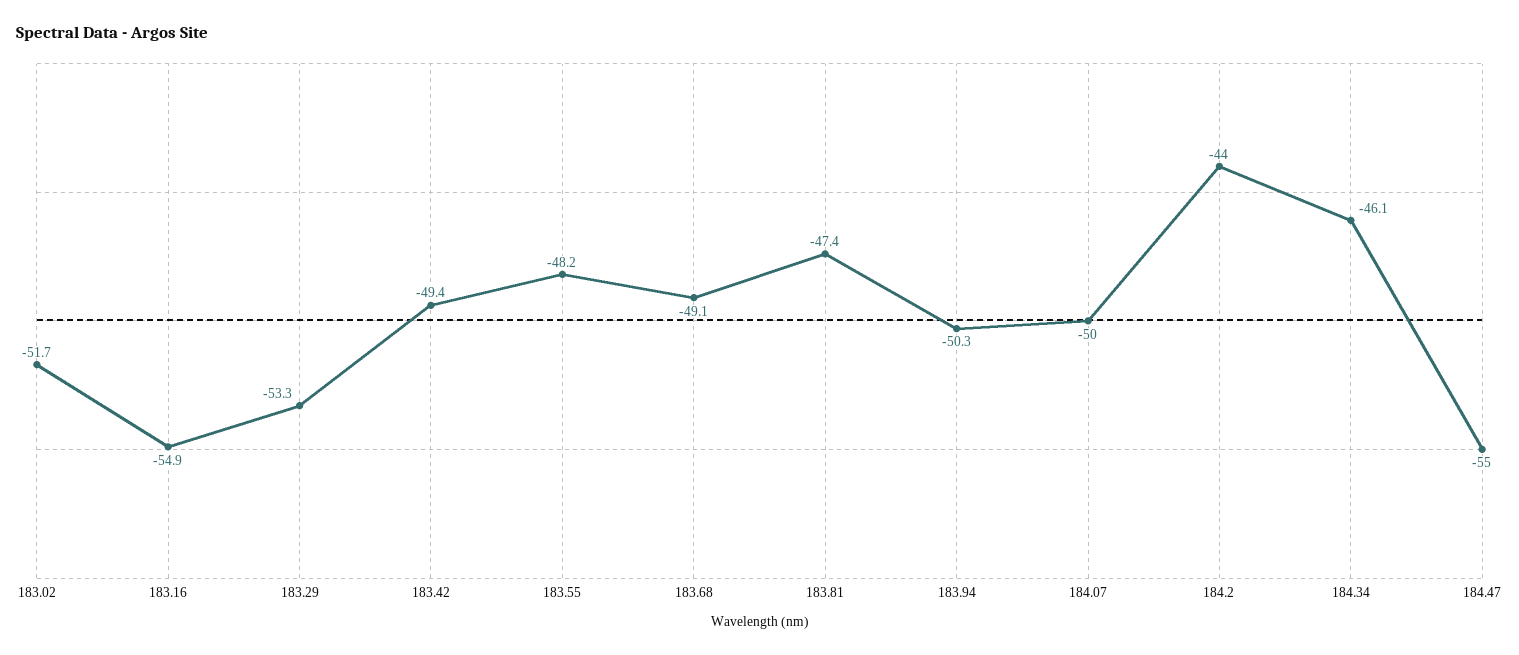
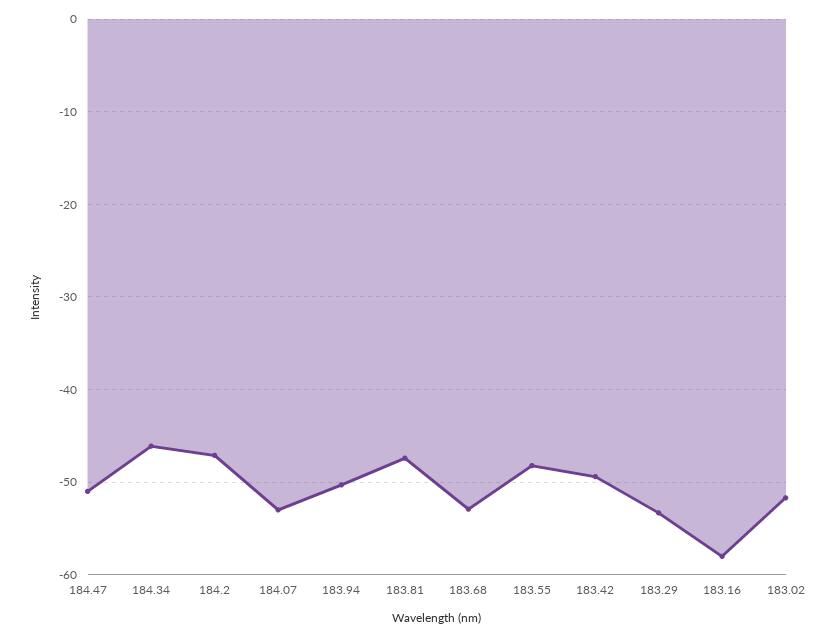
  {
    "183.02": -51.7,
-   "183.16": -54.9,
+   "183.16": -58,
    "183.29": -53.3,
    "183.42": -49.4,
    "183.55": -48.2,
-   "183.68": -49.1,
+   "183.68": -53,
    "183.81": -47.4,
    "183.94": -50.3,
-   "184.07": -50,
+   "184.07": -53,
-   "184.2": -44,
+   "184.2": -47,
    "184.34": -46.1,
-   "184.47": -55
+   "184.47": -51
  }

